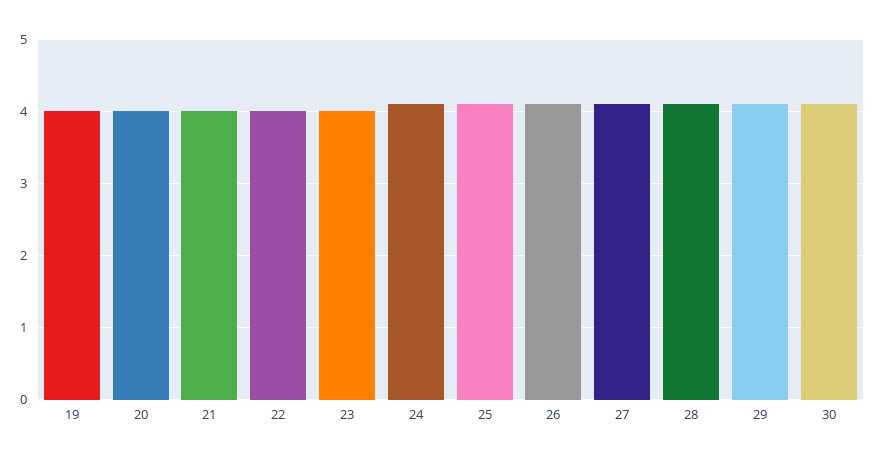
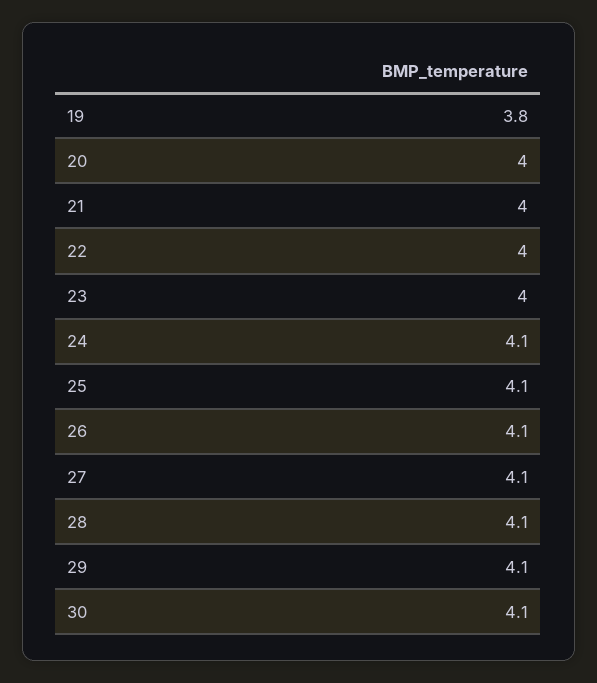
  {
-   "19": 4,
+   "19": 3.8,
    "20": 4,
    "21": 4,
    "22": 4,
    "23": 4,
    "24": 4.1,
    "25": 4.1,
    "26": 4.1,
    "27": 4.1,
    "28": 4.1,
    "29": 4.1,
    "30": 4.1
  }

